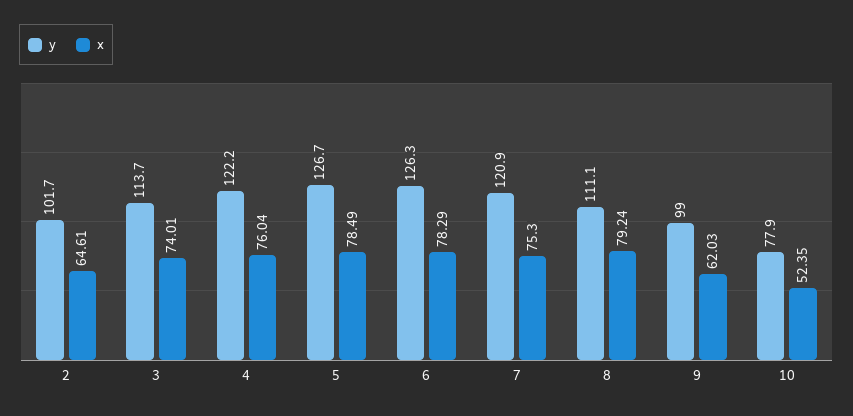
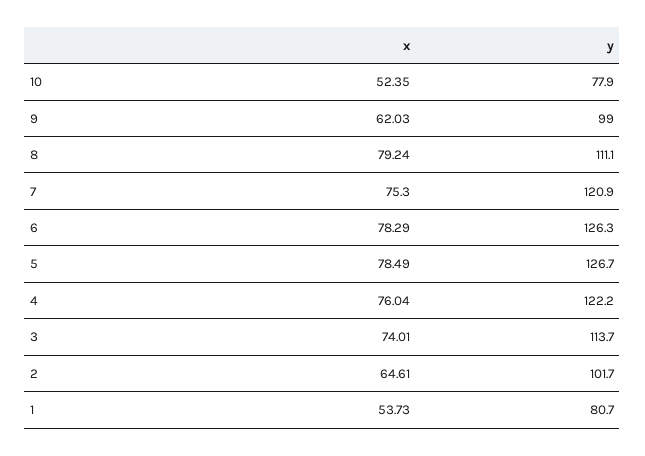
  {
    "y": {
      "2": 101.7,
      "3": 113.7,
      "4": 122.2,
      "5": 126.7,
      "6": 126.3,
      "7": 120.9,
      "8": 111.1,
      "9": 99,
-     "10": 77.9
+     "10": 77.9,
+     "1": 80.7
    },
    "x": {
      "2": 64.61,
      "3": 74.01,
      "4": 76.04,
      "5": 78.49,
      "6": 78.29,
      "7": 75.3,
      "8": 79.24,
      "9": 62.03,
-     "10": 52.35
+     "10": 52.35,
+     "1": 53.73
    }
  }

